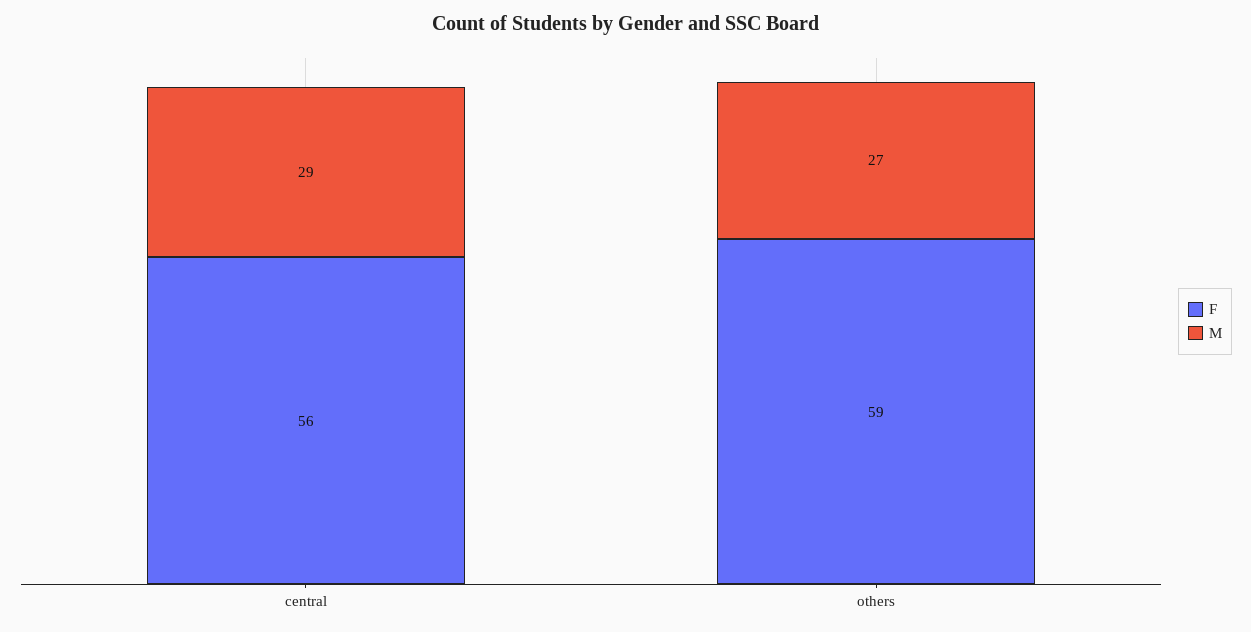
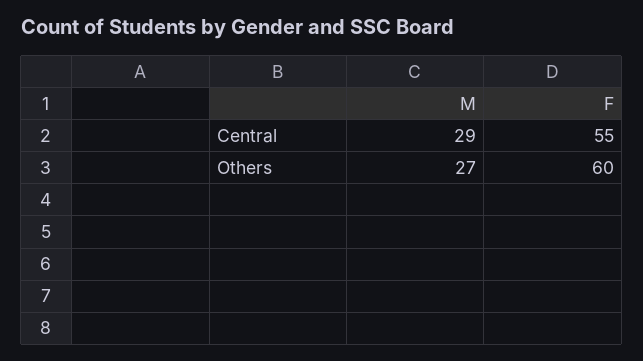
  {
    "F": {
-     "central": 56,
+     "central": 55,
-     "others": 59
+     "others": 60
    },
    "M": {
      "central": 29,
      "others": 27
    }
  }

